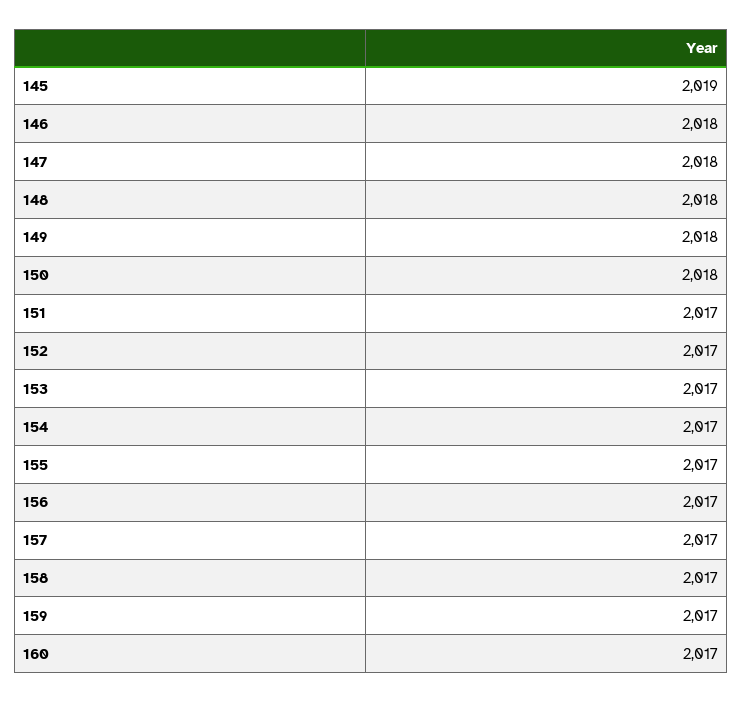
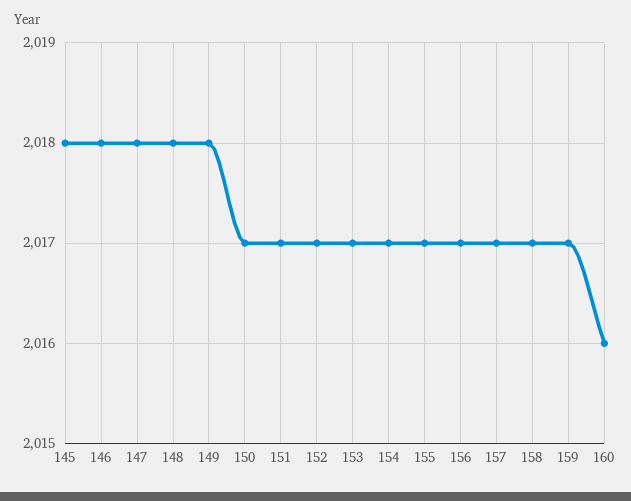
  {
-   "145": 2019,
+   "145": 2018,
    "146": 2018,
    "147": 2018,
    "148": 2018,
    "149": 2018,
-   "150": 2018,
+   "150": 2017,
    "151": 2017,
    "152": 2017,
    "153": 2017,
    "154": 2017,
    "155": 2017,
    "156": 2017,
    "157": 2017,
    "158": 2017,
    "159": 2017,
-   "160": 2017
+   "160": 2016
  }

